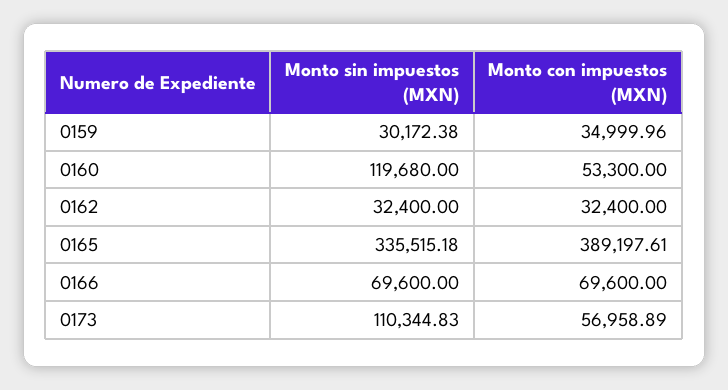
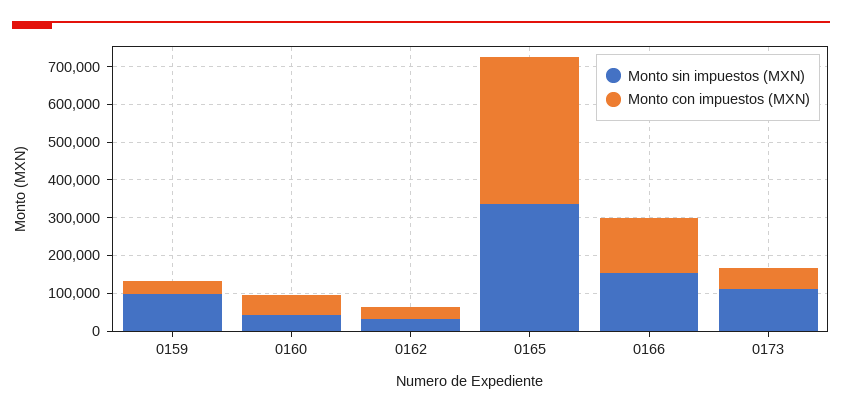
  {
    "Monto sin impuestos (MXN)": {
-     "0159": 30172.38,
+     "0159": 100000,
-     "0160": 119680,
+     "0160": 50000,
      "0162": 32400,
      "0165": 335515.18,
-     "0166": 69600,
+     "0166": 150000,
      "0173": 110344.83
    },
    "Monto con impuestos (MXN)": {
      "0159": 34999.96,
      "0160": 53300,
      "0162": 32400,
      "0165": 389197.61,
-     "0166": 69600,
+     "0166": 150000,
      "0173": 56958.89
    }
  }

